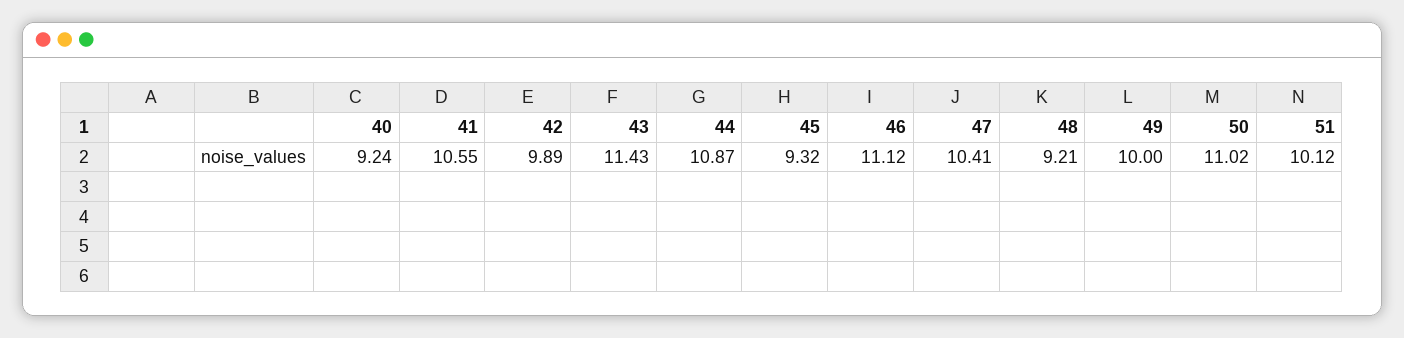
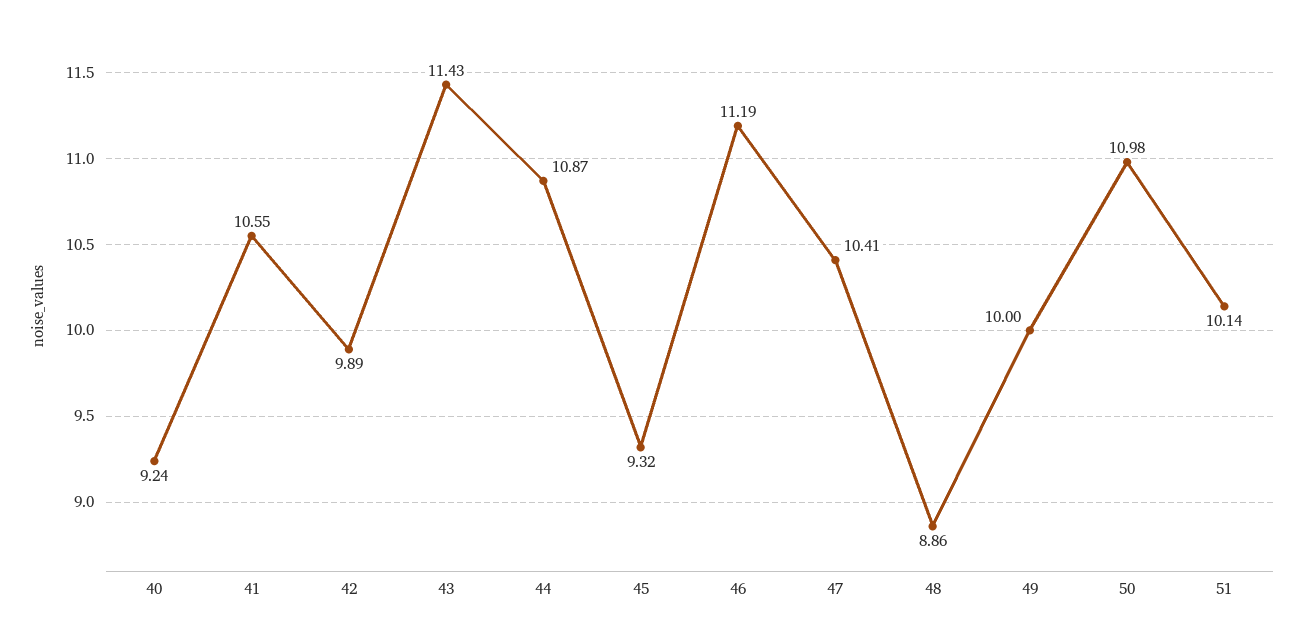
  {
    "40": 9.24,
    "41": 10.55,
    "42": 9.89,
    "43": 11.43,
    "44": 10.87,
    "45": 9.32,
-   "46": 11.12,
+   "46": 11.19,
    "47": 10.41,
-   "48": 9.21,
+   "48": 8.86,
    "49": 10,
-   "50": 11.02,
+   "50": 10.98,
-   "51": 10.12
+   "51": 10.14
  }

